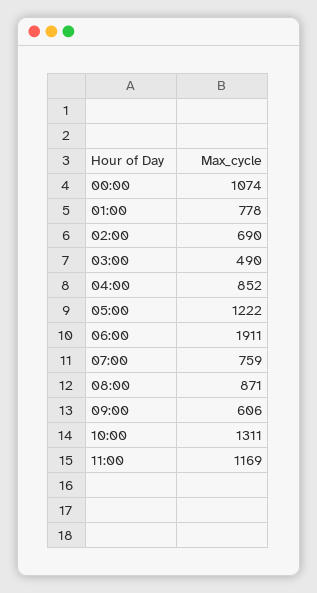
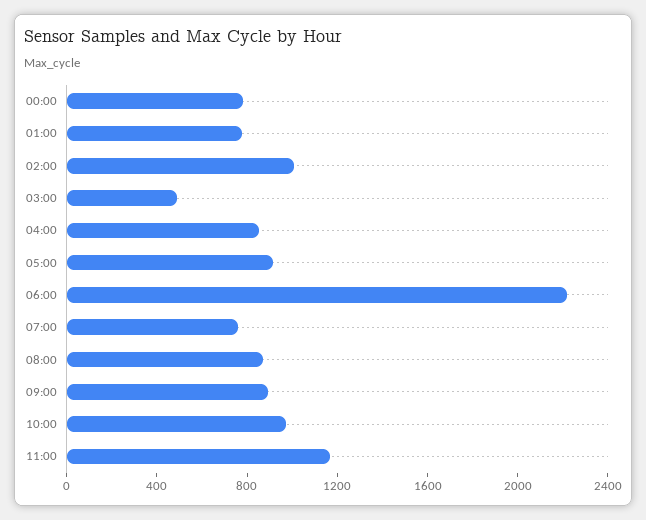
  {
-   "00:00": 1074,
+   "00:00": 800,
    "01:00": 778,
-   "02:00": 690,
+   "02:00": 1000,
    "03:00": 490,
    "04:00": 852,
-   "05:00": 1222,
+   "05:00": 900,
-   "06:00": 1911,
+   "06:00": 2200,
    "07:00": 759,
    "08:00": 871,
-   "09:00": 606,
+   "09:00": 900,
-   "10:00": 1311,
+   "10:00": 1000,
    "11:00": 1169
  }

